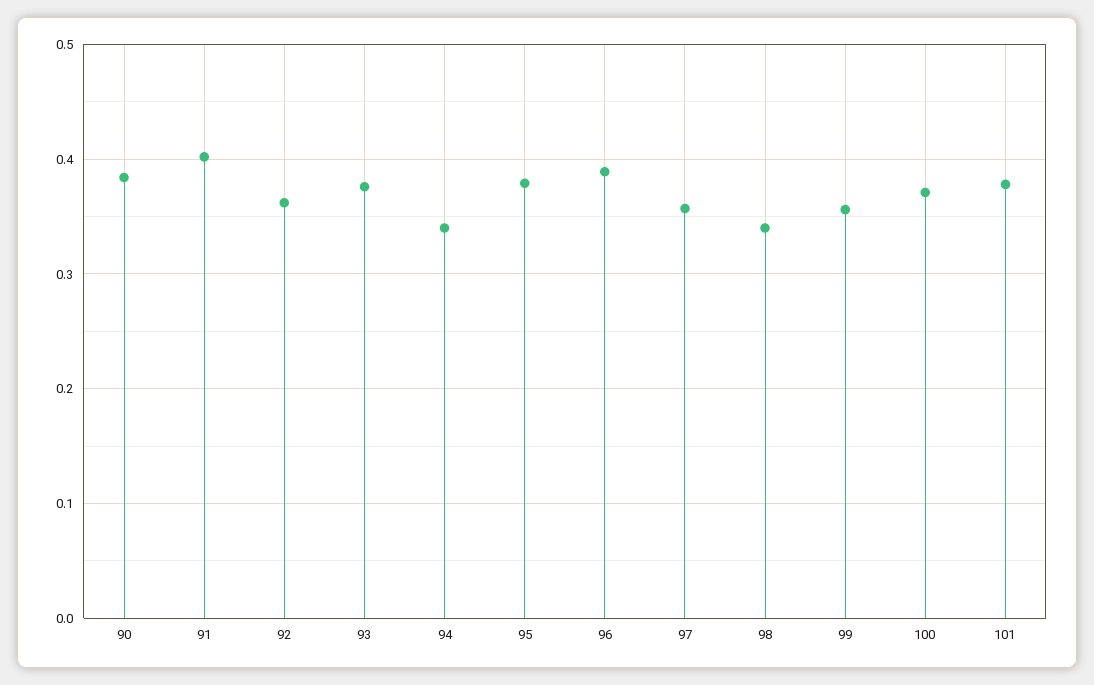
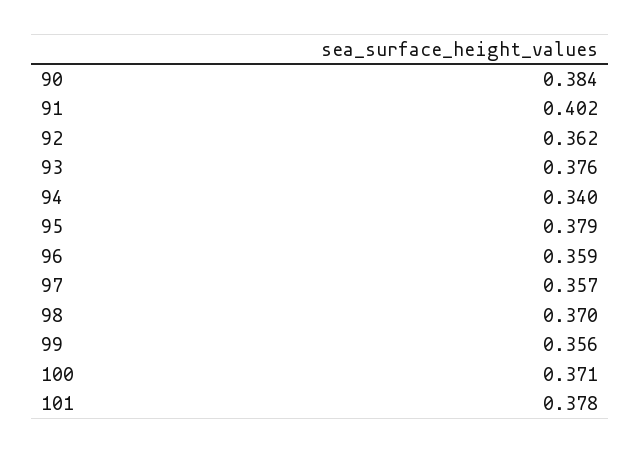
  {
    "90": 0.384,
    "91": 0.402,
    "92": 0.362,
    "93": 0.376,
    "94": 0.34,
    "95": 0.379,
-   "96": 0.39,
+   "96": 0.359,
    "97": 0.357,
-   "98": 0.34,
+   "98": 0.37,
    "99": 0.356,
    "100": 0.371,
    "101": 0.378
  }

